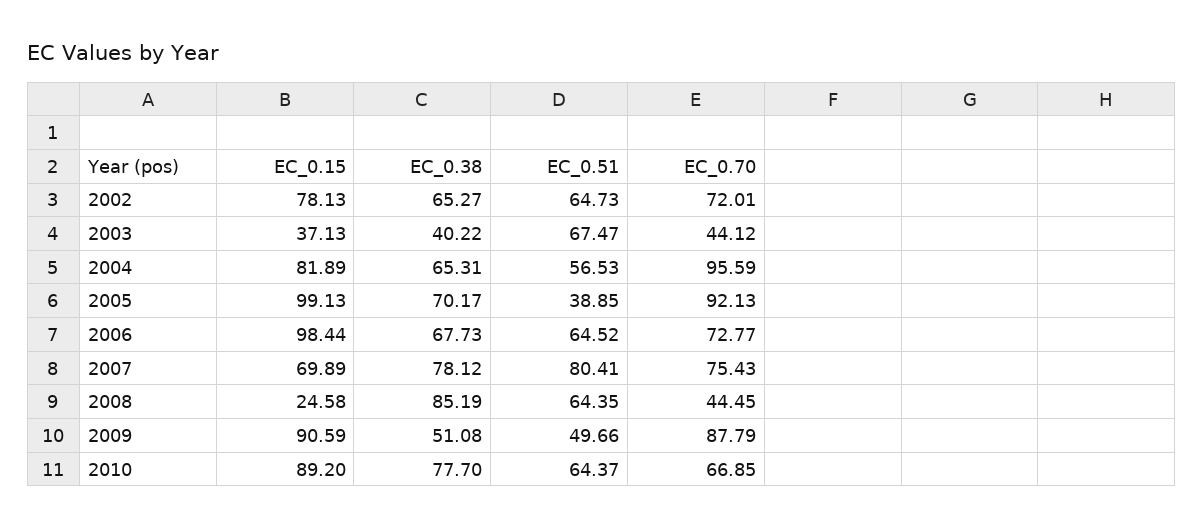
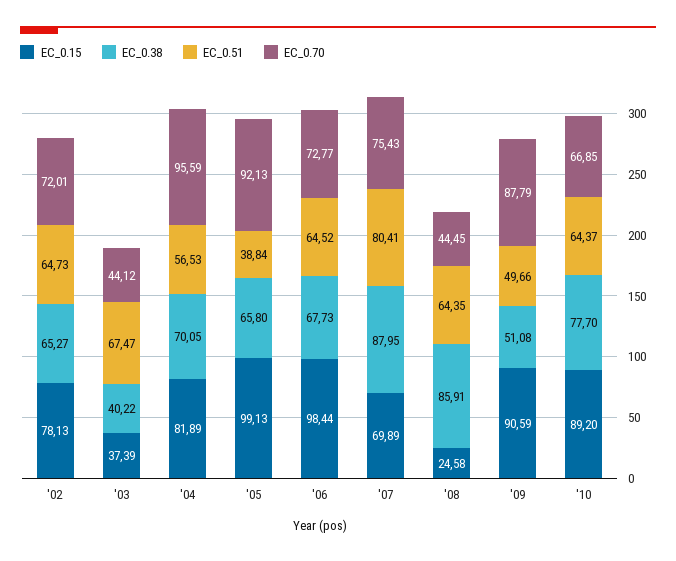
  {
    "EC_0.15": {
      "2002": 78.13,
-     "2003": 37.13,
+     "2003": 37.39,
      "2004": 81.89,
      "2005": 99.13,
      "2006": 98.44,
      "2007": 69.89,
      "2008": 24.58,
      "2009": 90.59,
      "2010": 89.2
    },
    "EC_0.38": {
      "2002": 65.27,
      "2003": 40.22,
-     "2004": 65.31,
+     "2004": 70.05,
-     "2005": 70.17,
+     "2005": 65.8,
      "2006": 67.73,
-     "2007": 78.12,
+     "2007": 87.95,
-     "2008": 85.19,
+     "2008": 85.91,
      "2009": 51.08,
      "2010": 77.7
    },
    "EC_0.51": {
      "2002": 64.73,
      "2003": 67.47,
      "2004": 56.53,
-     "2005": 38.85,
+     "2005": 38.84,
      "2006": 64.52,
      "2007": 80.41,
      "2008": 64.35,
      "2009": 49.66,
      "2010": 64.37
    },
    "EC_0.70": {
      "2002": 72.01,
      "2003": 44.12,
      "2004": 95.59,
      "2005": 92.13,
      "2006": 72.77,
      "2007": 75.43,
      "2008": 44.45,
      "2009": 87.79,
      "2010": 66.85
    }
  }

